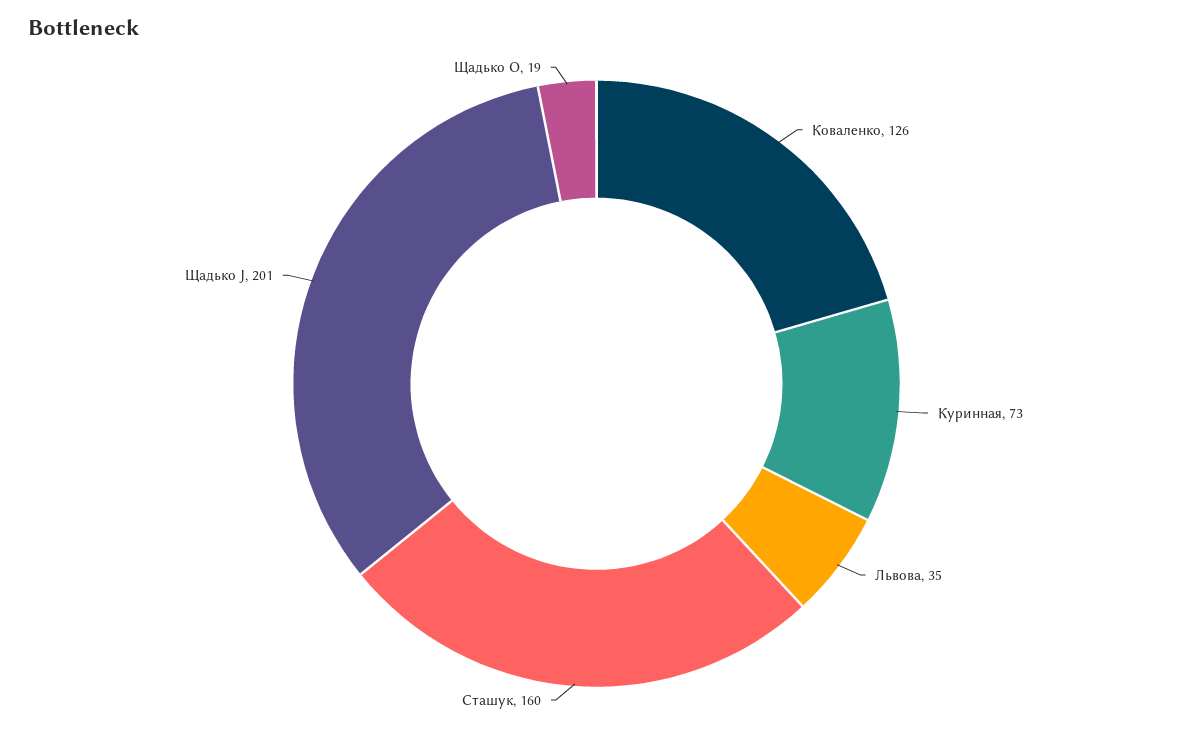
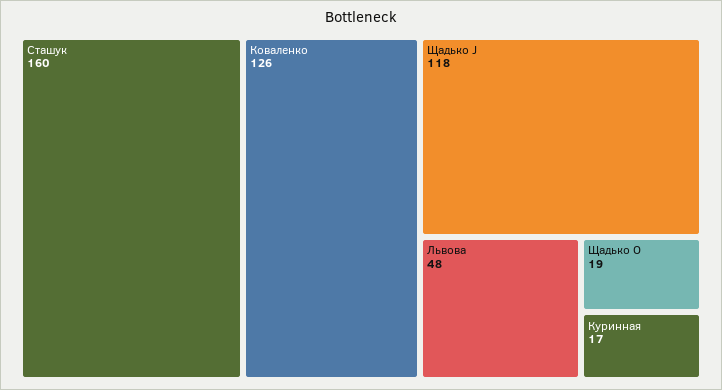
  {
    "Коваленко": 126,
-   "Куринная": 73,
+   "Куринная": 17,
-   "Львова": 35,
+   "Львова": 48,
    "Сташук": 160,
-   "Щадько J": 201,
+   "Щадько J": 118,
    "Щадько O": 19
  }

